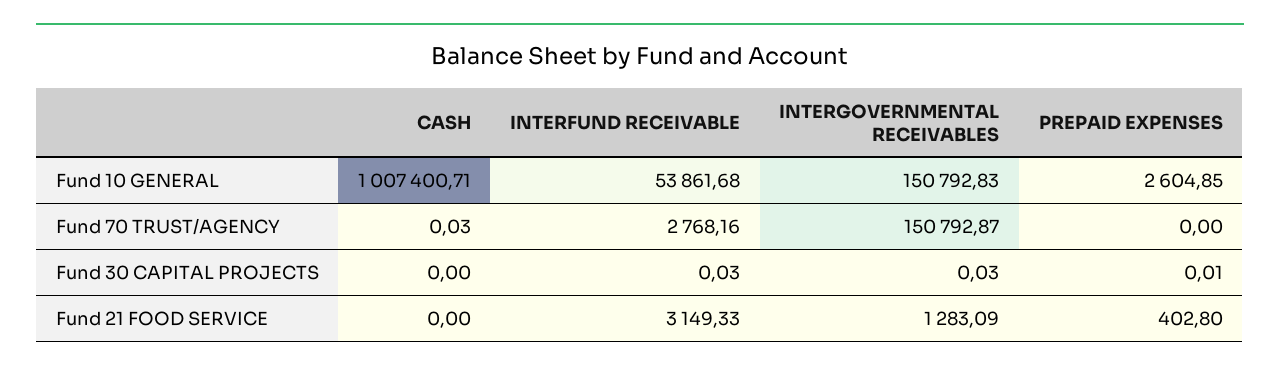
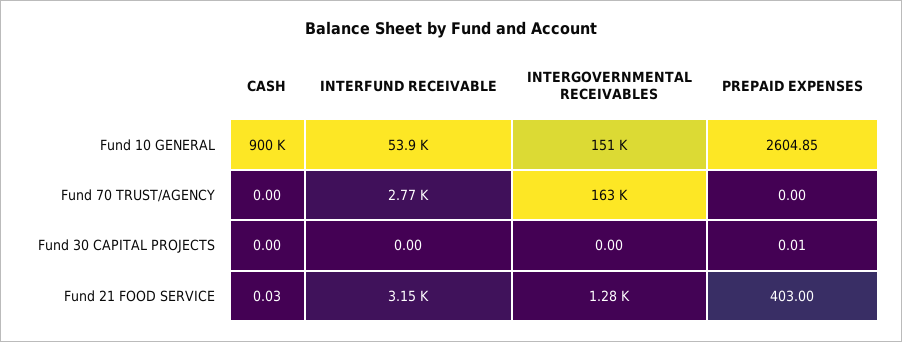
  {
    "CASH": {
-     "Fund 10 GENERAL": 1007400.71,
+     "Fund 10 GENERAL": 900000,
-     "Fund 70 TRUST/AGENCY": 0.03,
+     "Fund 70 TRUST/AGENCY": 0,
      "Fund 30 CAPITAL PROJECTS": 0,
-     "Fund 21 FOOD SERVICE": 0
+     "Fund 21 FOOD SERVICE": 0.03
    },
    "INTERFUND RECEIVABLE": {
      "Fund 10 GENERAL": 53861.68,
      "Fund 70 TRUST/AGENCY": 2768.16,
-     "Fund 30 CAPITAL PROJECTS": 0.03,
+     "Fund 30 CAPITAL PROJECTS": 0,
      "Fund 21 FOOD SERVICE": 3149.33
    },
    "INTERGOVERNMENTAL RECEIVABLES": {
      "Fund 10 GENERAL": 150792.83,
-     "Fund 70 TRUST/AGENCY": 150792.87,
+     "Fund 70 TRUST/AGENCY": 163000,
-     "Fund 30 CAPITAL PROJECTS": 0.03,
+     "Fund 30 CAPITAL PROJECTS": 0,
      "Fund 21 FOOD SERVICE": 1283.09
    },
    "PREPAID EXPENSES": {
      "Fund 10 GENERAL": 2604.85,
      "Fund 70 TRUST/AGENCY": 0,
      "Fund 30 CAPITAL PROJECTS": 0.01,
-     "Fund 21 FOOD SERVICE": 402.8
+     "Fund 21 FOOD SERVICE": 403
    }
  }

